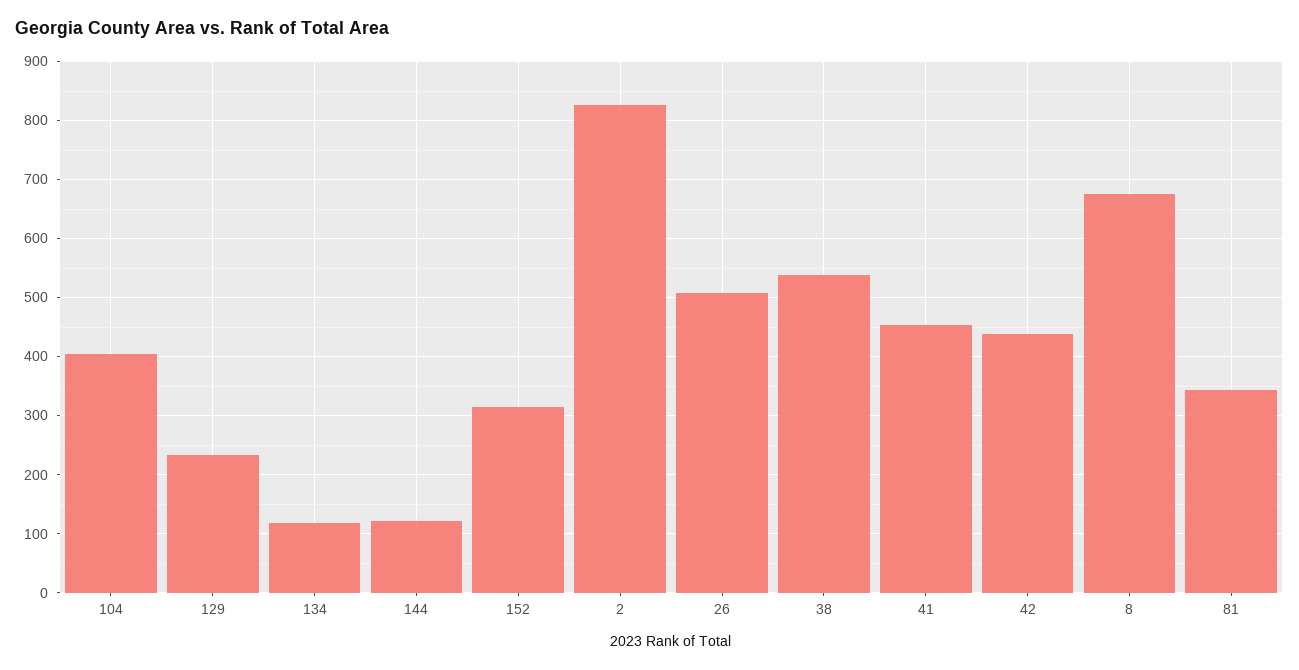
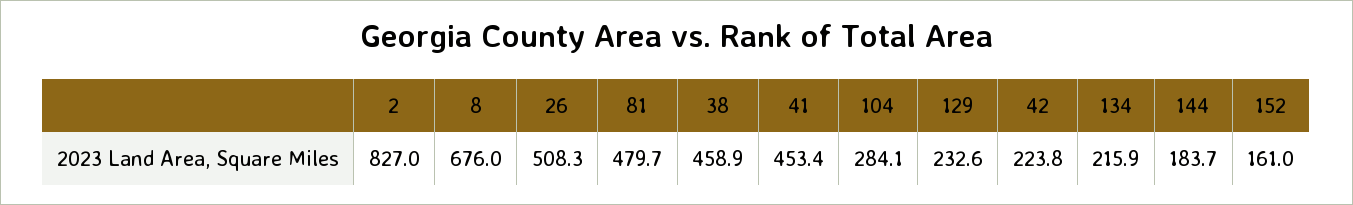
  {
-   "104": 400,
+   "104": 284.1,
    "129": 232.6,
-   "134": 120,
+   "134": 215.9,
-   "144": 120,
+   "144": 183.7,
-   "152": 320,
+   "152": 161,
    "2": 827,
    "26": 508.3,
-   "38": 540,
+   "38": 458.9,
    "41": 453.4,
-   "42": 440,
+   "42": 223.8,
    "8": 676,
-   "81": 340
+   "81": 479.7
  }

